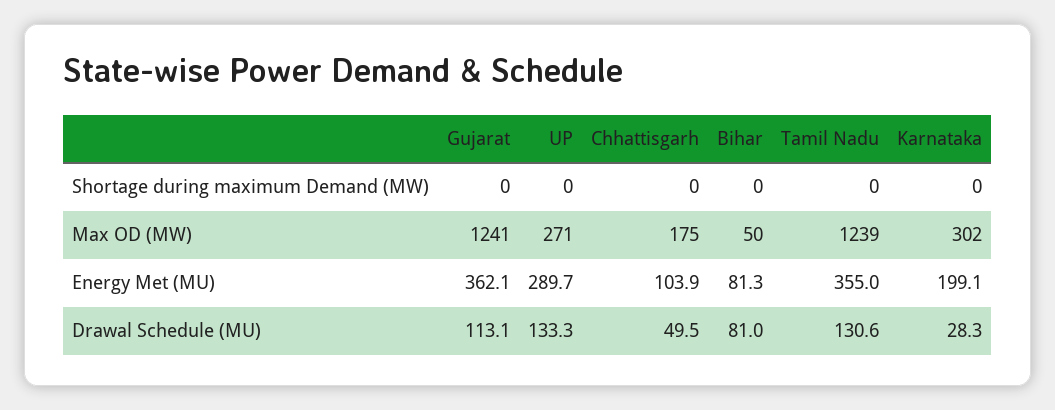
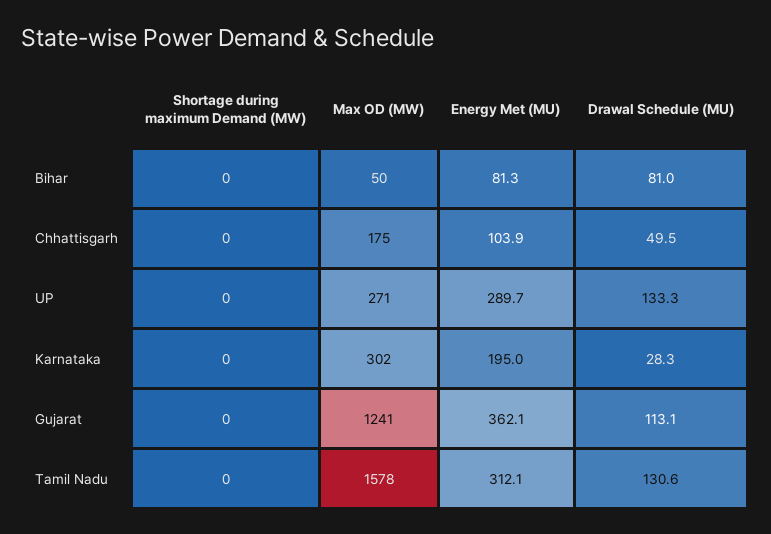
  {
    "Gujarat": {
      "Shortage during maximum Demand (MW)": 0,
      "Max OD (MW)": 1241,
      "Energy Met (MU)": 362.1,
      "Drawal Schedule (MU)": 113.1
    },
    "UP": {
      "Shortage during maximum Demand (MW)": 0,
      "Max OD (MW)": 271,
      "Energy Met (MU)": 289.7,
      "Drawal Schedule (MU)": 133.3
    },
    "Chhattisgarh": {
      "Shortage during maximum Demand (MW)": 0,
      "Max OD (MW)": 175,
      "Energy Met (MU)": 103.9,
      "Drawal Schedule (MU)": 49.5
    },
    "Bihar": {
      "Shortage during maximum Demand (MW)": 0,
      "Max OD (MW)": 50,
      "Energy Met (MU)": 81.3,
      "Drawal Schedule (MU)": 81
    },
    "Tamil Nadu": {
      "Shortage during maximum Demand (MW)": 0,
-     "Max OD (MW)": 1239,
+     "Max OD (MW)": 1578,
-     "Energy Met (MU)": 355,
+     "Energy Met (MU)": 312.1,
      "Drawal Schedule (MU)": 130.6
    },
    "Karnataka": {
      "Shortage during maximum Demand (MW)": 0,
      "Max OD (MW)": 302,
-     "Energy Met (MU)": 199.1,
+     "Energy Met (MU)": 195,
      "Drawal Schedule (MU)": 28.3
    }
  }

